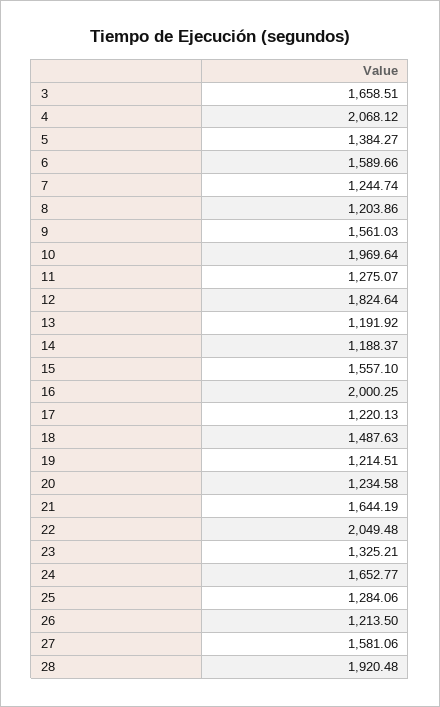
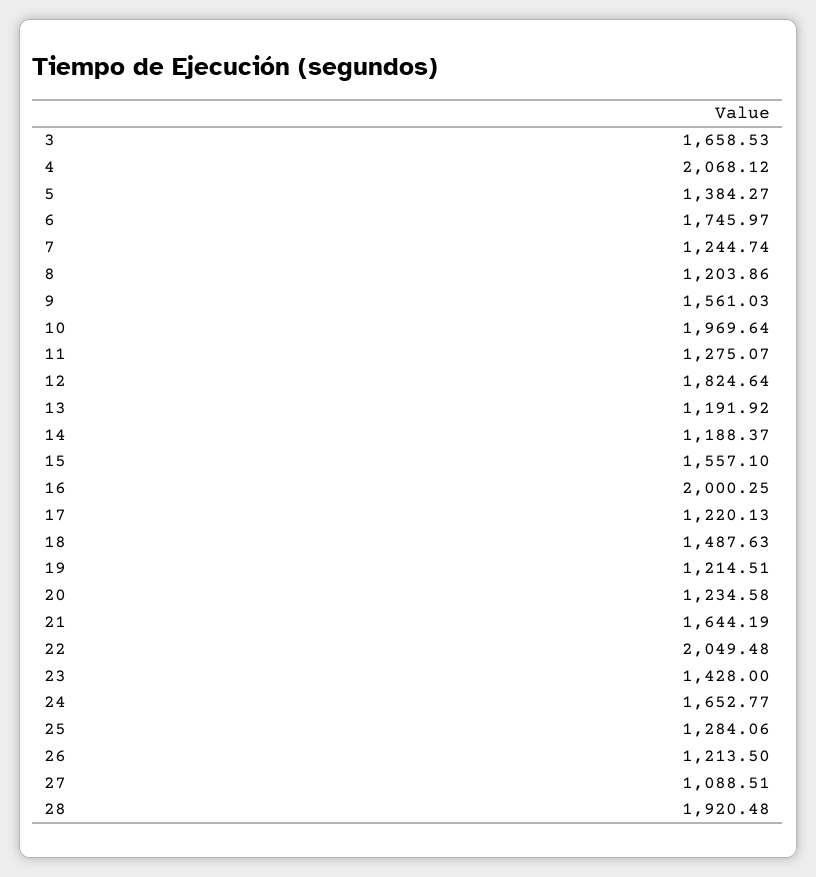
  {
-   "3": 1658.51,
+   "3": 1658.53,
    "4": 2068.12,
    "5": 1384.27,
-   "6": 1589.66,
+   "6": 1745.97,
    "7": 1244.74,
    "8": 1203.86,
    "9": 1561.03,
    "10": 1969.64,
    "11": 1275.07,
    "12": 1824.64,
    "13": 1191.92,
    "14": 1188.37,
    "15": 1557.1,
    "16": 2000.25,
    "17": 1220.13,
    "18": 1487.63,
    "19": 1214.51,
    "20": 1234.58,
    "21": 1644.19,
    "22": 2049.48,
-   "23": 1325.21,
+   "23": 1428,
    "24": 1652.77,
    "25": 1284.06,
    "26": 1213.5,
-   "27": 1581.06,
+   "27": 1088.51,
    "28": 1920.48
  }

